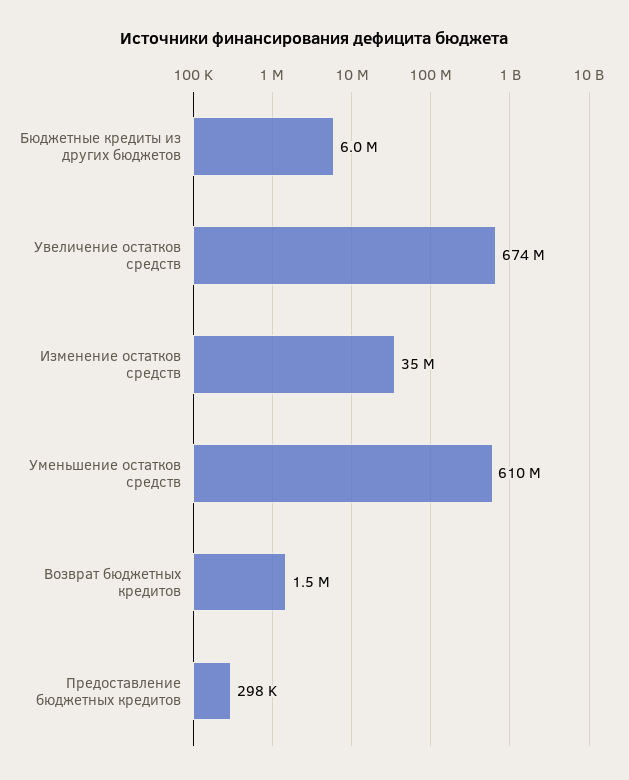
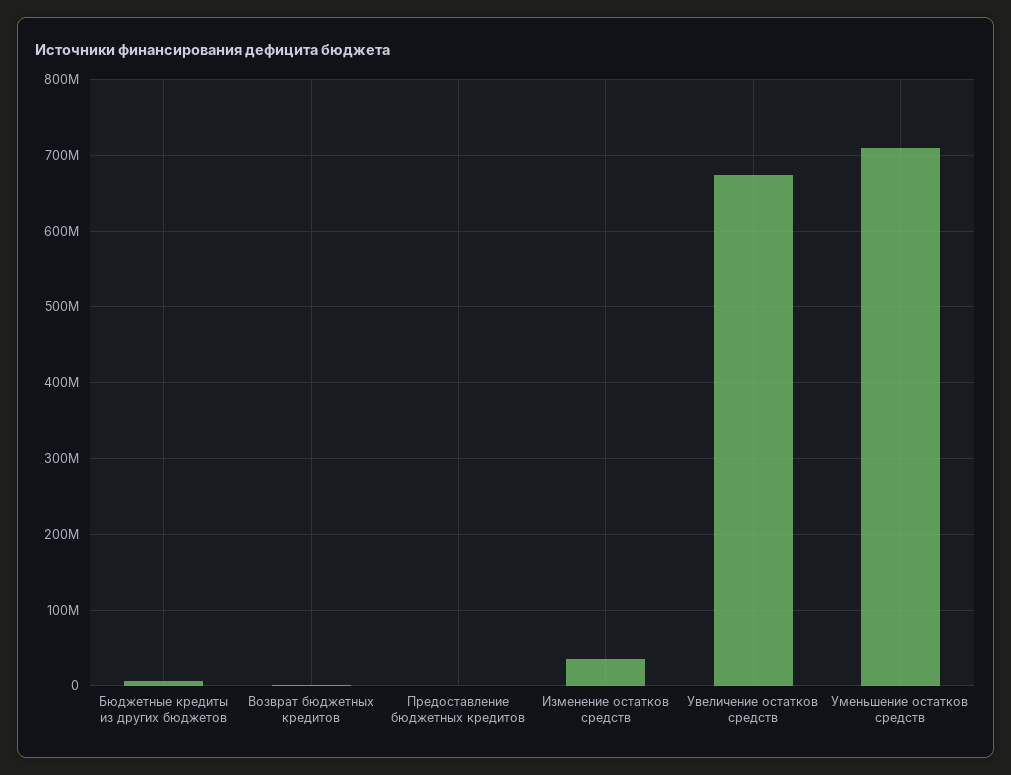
  {
    "Бюджетные кредиты из других бюджетов": 6000000,
    "Увеличение остатков средств": 674000000,
    "Изменение остатков средств": 35000000,
-   "Уменьшение остатков средств": 610000000,
+   "Уменьшение остатков средств": 710000000,
    "Возврат бюджетных кредитов": 1500000,
    "Предоставление бюджетных кредитов": 298000
  }

